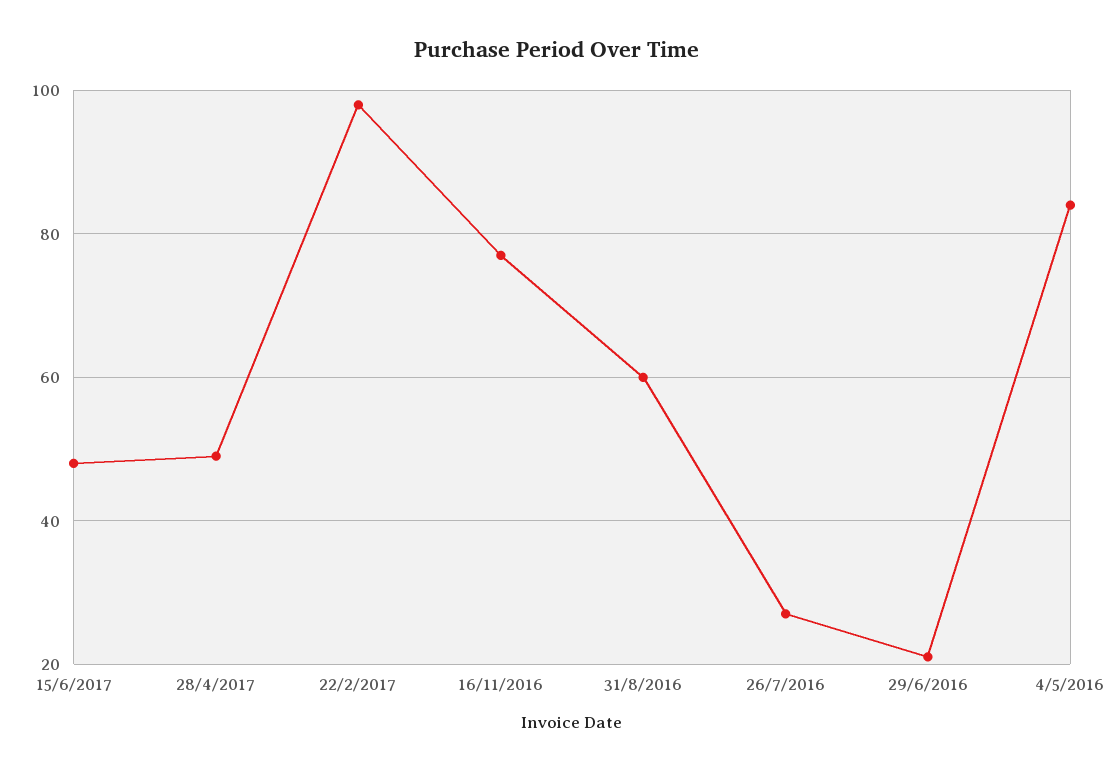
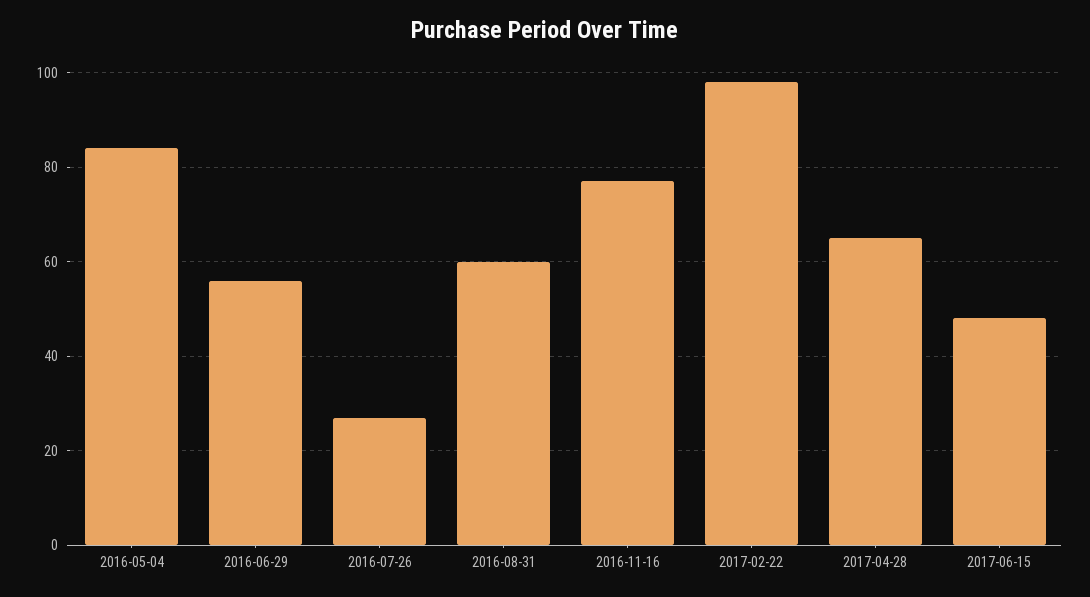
  {
    "15/6/2017": 50,
-   "28/4/2017": 50,
+   "28/4/2017": 65,
    "22/2/2017": 100,
    "16/11/2016": 75,
    "31/8/2016": 60,
    "26/7/2016": 25,
-   "29/6/2016": 20,
+   "29/6/2016": 55,
    "4/5/2016": 85
  }

